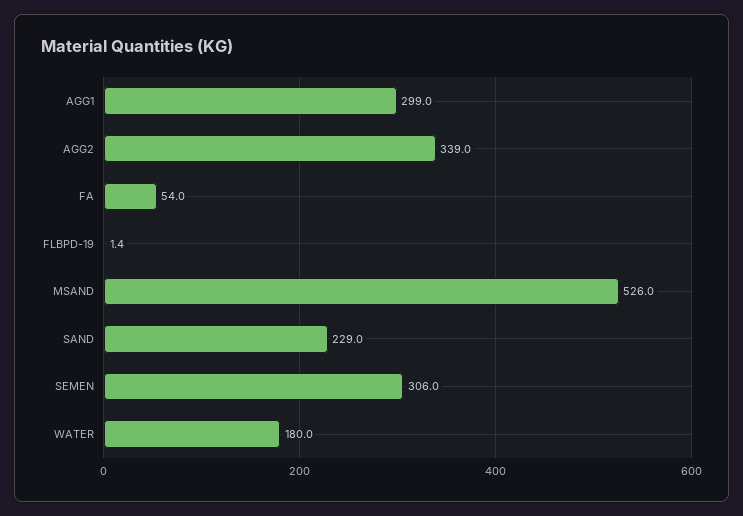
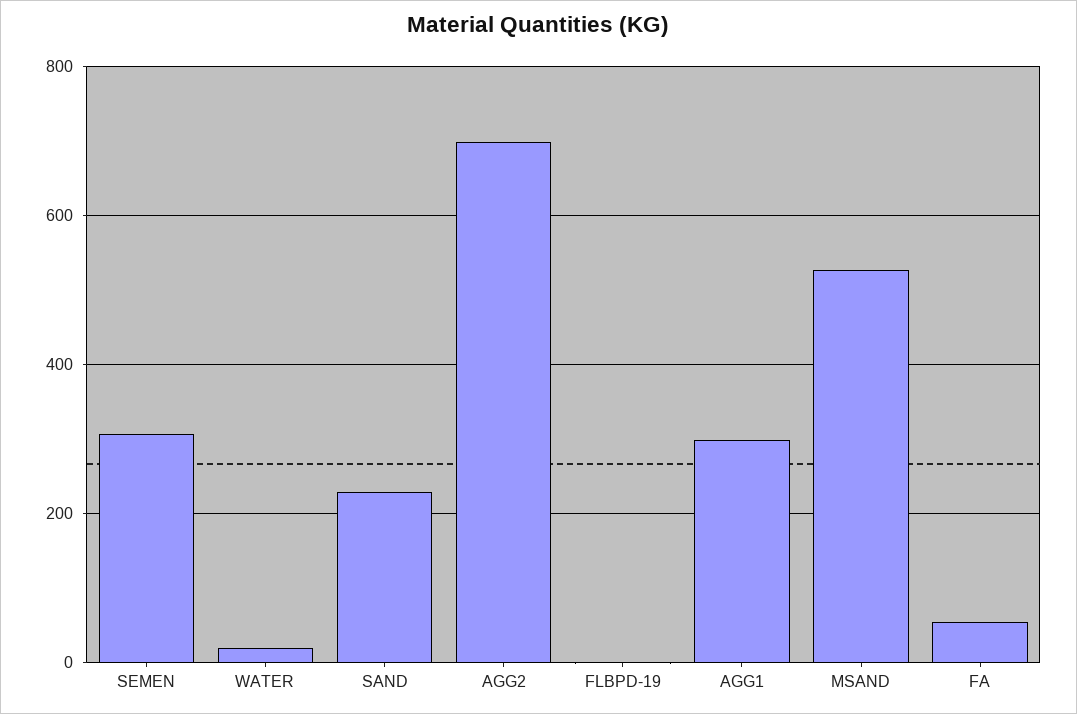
  {
    "AGG1": 299,
-   "AGG2": 339,
+   "AGG2": 700,
    "FA": 54,
    "FLBPD-19": 1.4,
    "MSAND": 526,
    "SAND": 229,
    "SEMEN": 306,
-   "WATER": 180
+   "WATER": 20
  }

